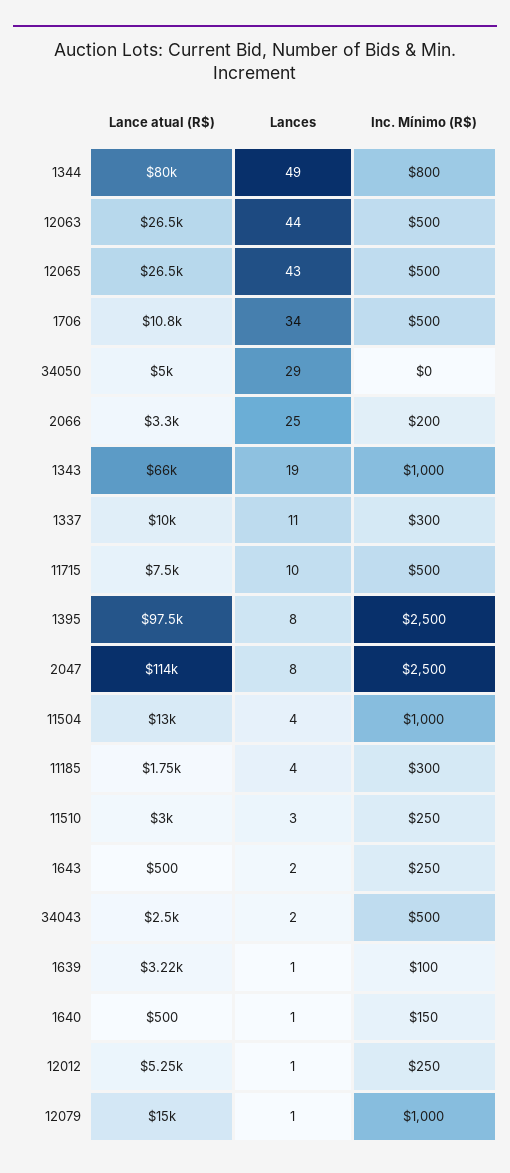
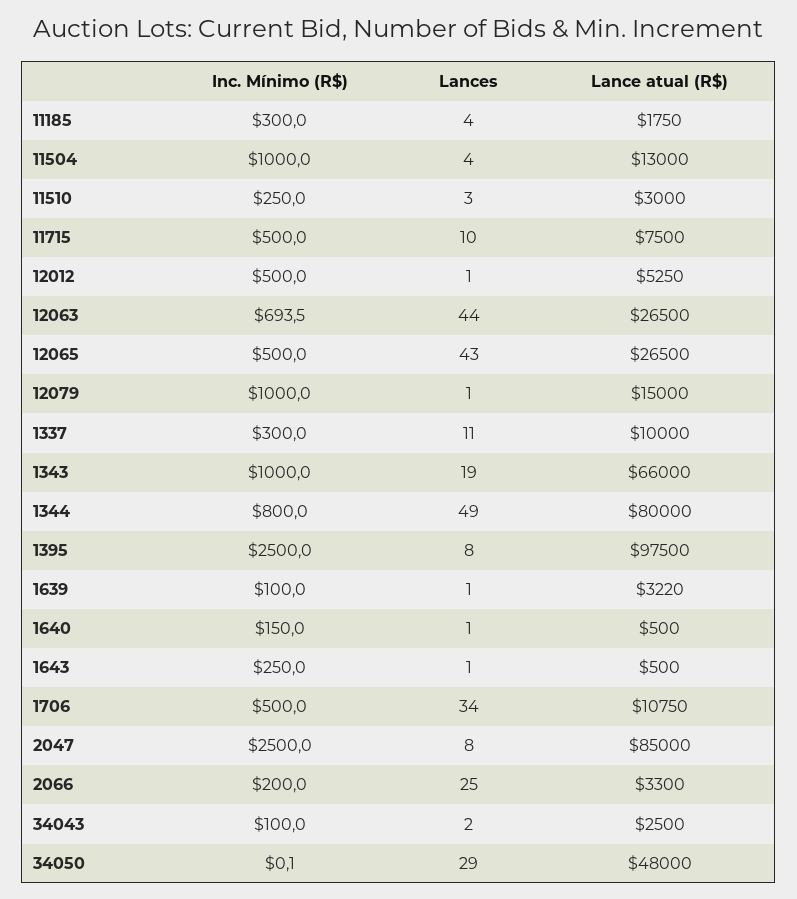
  {
    "Lance atual (R$)": {
      "1344": 80000,
      "12063": 26500,
      "12065": 26500,
      "1706": 10750,
-     "34050": 5000,
+     "34050": 48000,
      "2066": 3300,
      "1343": 66000,
      "1337": 10000,
      "11715": 7500,
      "1395": 97500,
-     "2047": 114000,
+     "2047": 85000,
      "11504": 13000,
      "11185": 1750,
      "11510": 3000,
      "1643": 500,
      "34043": 2500,
      "1639": 3220,
      "1640": 500,
      "12012": 5250,
      "12079": 15000
    },
    "Lances": {
      "1344": 49,
      "12063": 44,
      "12065": 43,
      "1706": 34,
      "34050": 29,
      "2066": 25,
      "1343": 19,
      "1337": 11,
      "11715": 10,
      "1395": 8,
      "2047": 8,
      "11504": 4,
      "11185": 4,
      "11510": 3,
-     "1643": 2,
+     "1643": 1,
      "34043": 2,
      "1639": 1,
      "1640": 1,
      "12012": 1,
      "12079": 1
    },
    "Inc. Mínimo (R$)": {
      "1344": 800,
-     "12063": 500,
+     "12063": 693.5,
      "12065": 500,
      "1706": 500,
      "34050": 0.1,
      "2066": 200,
      "1343": 1000,
      "1337": 300,
      "11715": 500,
      "1395": 2500,
      "2047": 2500,
      "11504": 1000,
      "11185": 300,
      "11510": 250,
      "1643": 250,
-     "34043": 500,
+     "34043": 100,
      "1639": 100,
      "1640": 150,
-     "12012": 250,
+     "12012": 500,
      "12079": 1000
    }
  }

